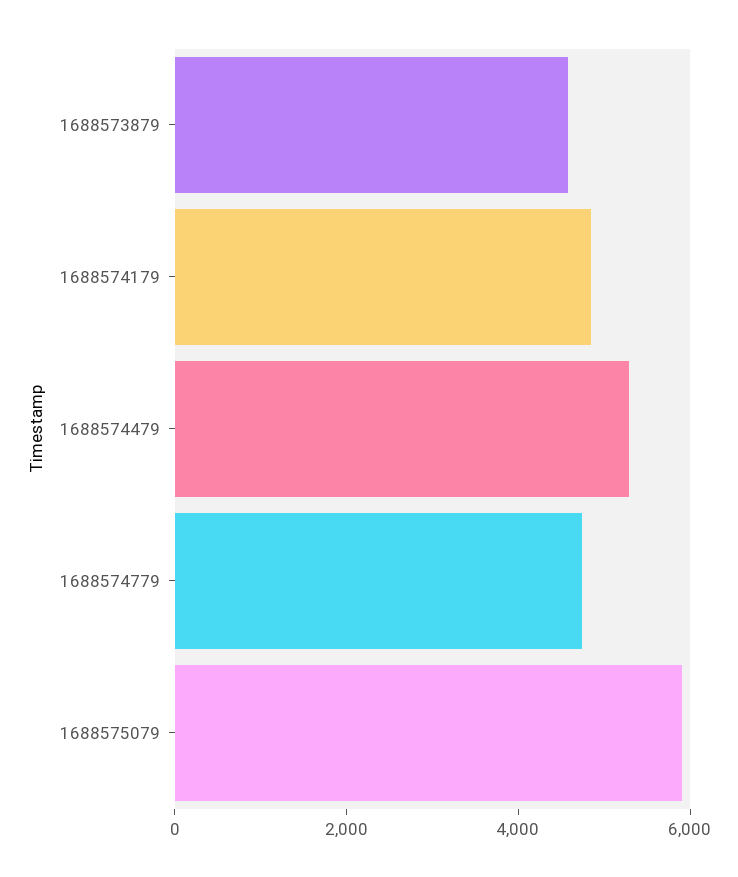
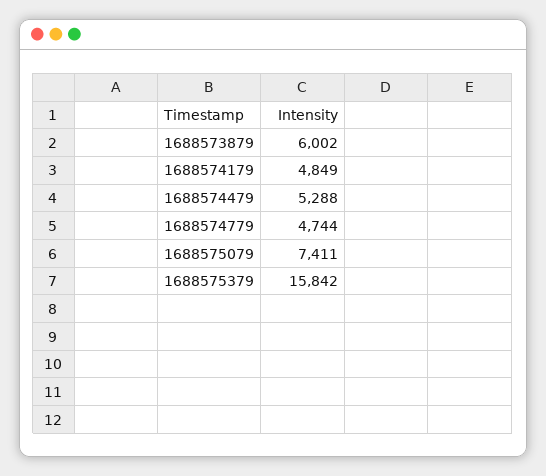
  {
-   "1688573879": 4500,
+   "1688573879": 6002,
    "1688574179": 4849,
    "1688574479": 5288,
    "1688574779": 4744,
-   "1688575079": 6000
+   "1688575079": 7411,
+   "1688575379": 15842
  }

